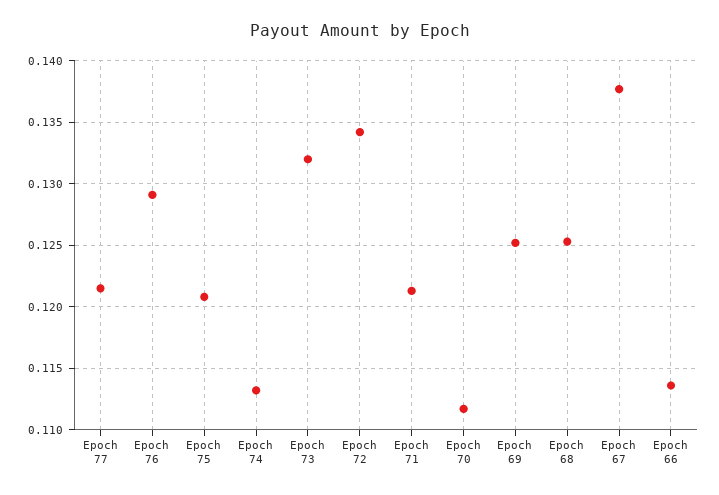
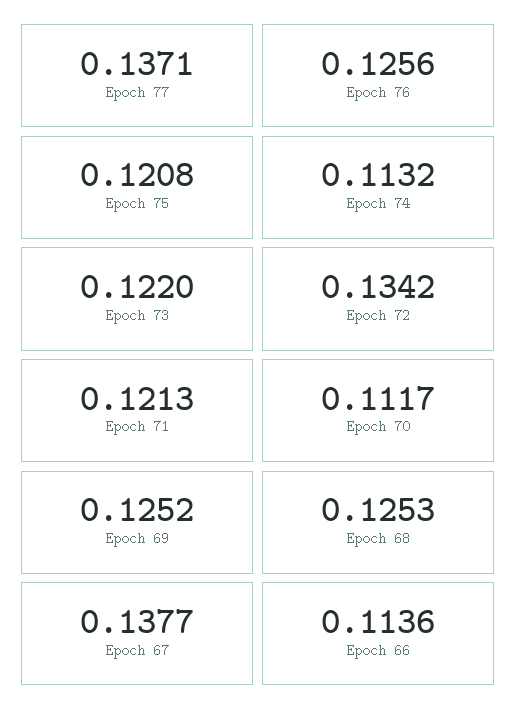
  {
-   "Epoch 77": 0.1215,
+   "Epoch 77": 0.1371,
-   "Epoch 76": 0.129,
+   "Epoch 76": 0.1256,
    "Epoch 75": 0.1208,
    "Epoch 74": 0.1132,
-   "Epoch 73": 0.132,
+   "Epoch 73": 0.122,
    "Epoch 72": 0.1342,
    "Epoch 71": 0.1213,
    "Epoch 70": 0.1117,
    "Epoch 69": 0.1252,
    "Epoch 68": 0.1253,
    "Epoch 67": 0.1377,
    "Epoch 66": 0.1136
  }

